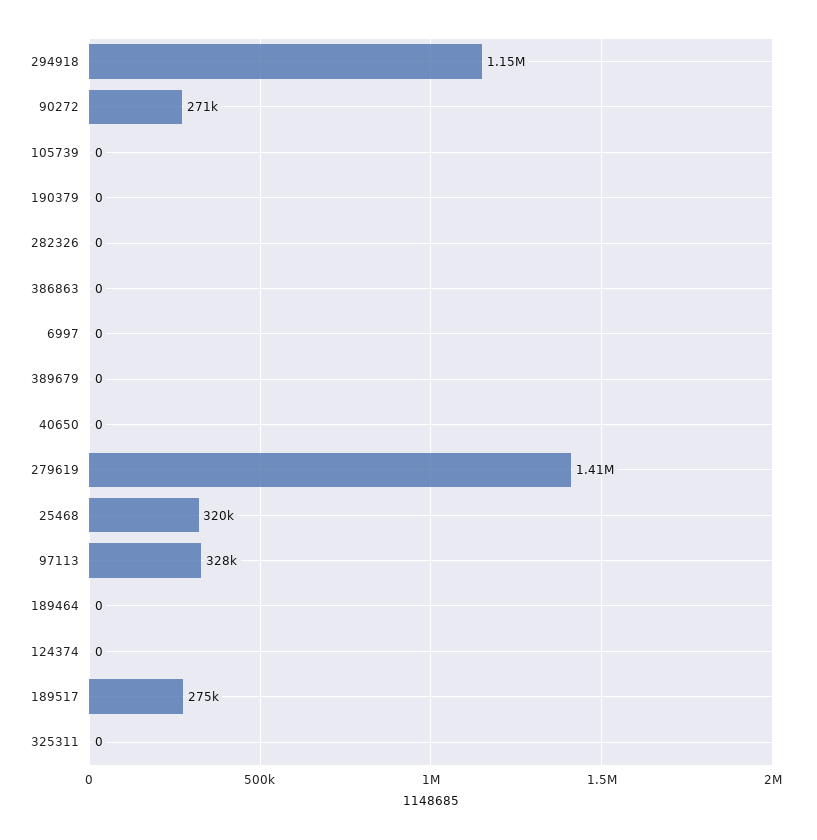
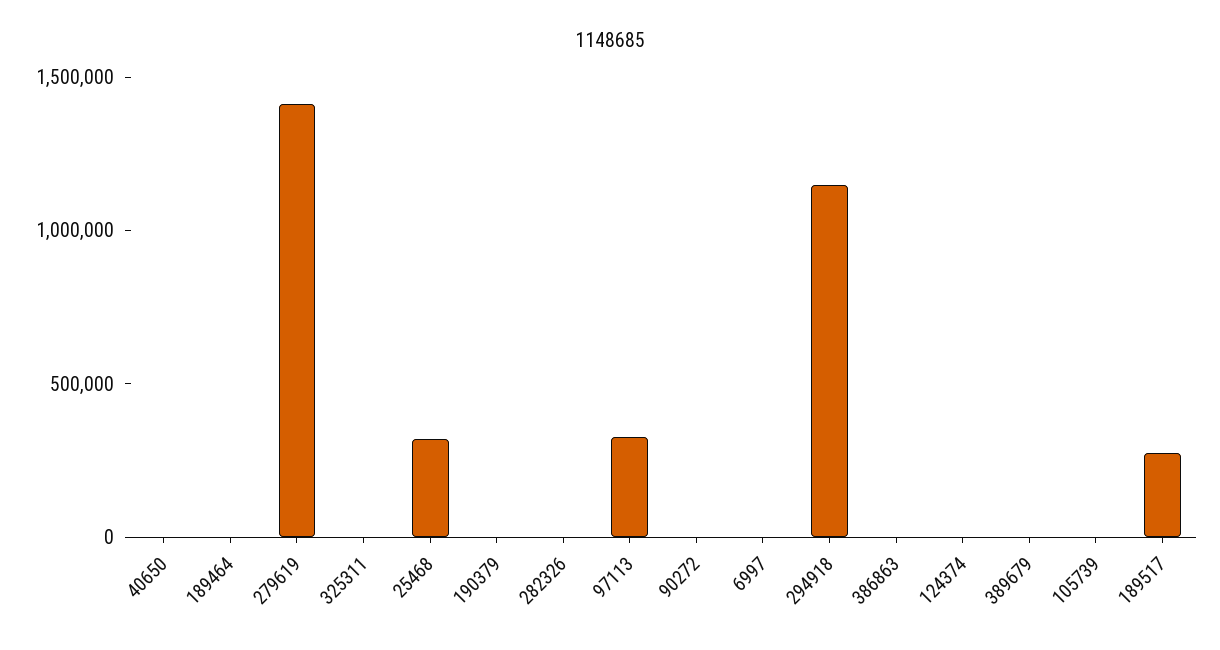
  {
    "294918": 1150000,
-   "90272": 271000,
+   "90272": 0,
    "105739": 0,
    "190379": 0,
    "282326": 0,
    "386863": 0,
    "6997": 0,
    "389679": 0,
    "40650": 0,
    "279619": 1410000,
    "25468": 320000,
    "97113": 328000,
    "189464": 0,
    "124374": 0,
    "189517": 275000,
    "325311": 0
  }

